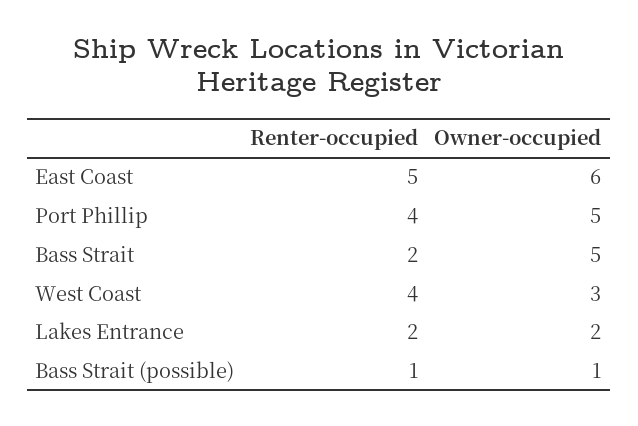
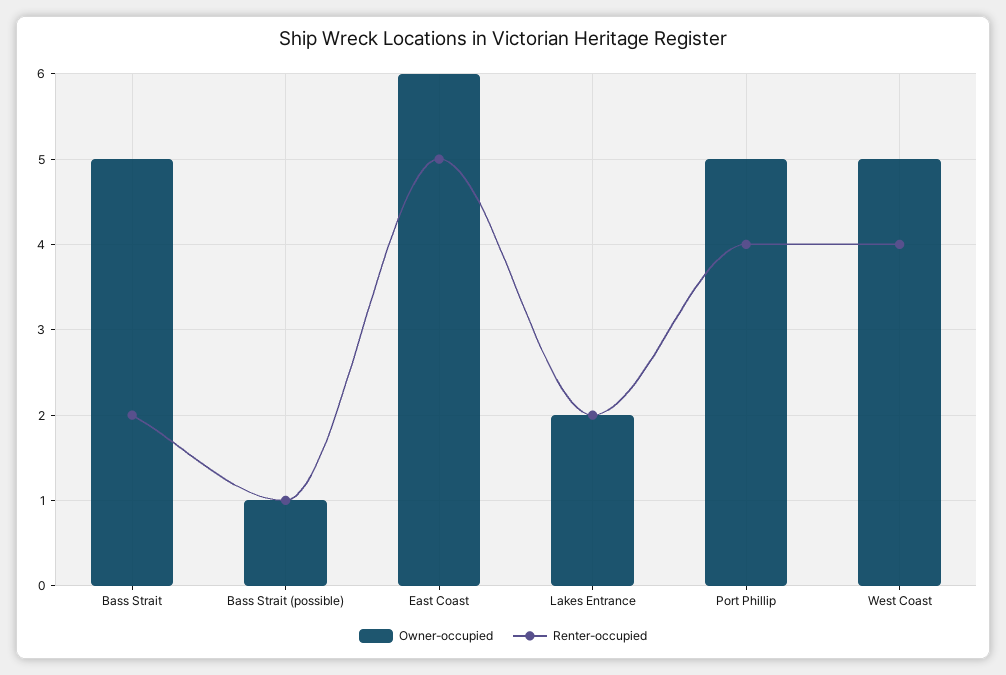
  {
    "Renter-occupied": {
      "East Coast": 5,
      "Port Phillip": 4,
      "Bass Strait": 2,
      "West Coast": 4,
      "Lakes Entrance": 2,
      "Bass Strait (possible)": 1
    },
    "Owner-occupied": {
      "East Coast": 6,
      "Port Phillip": 5,
      "Bass Strait": 5,
-     "West Coast": 3,
+     "West Coast": 5,
      "Lakes Entrance": 2,
      "Bass Strait (possible)": 1
    }
  }

